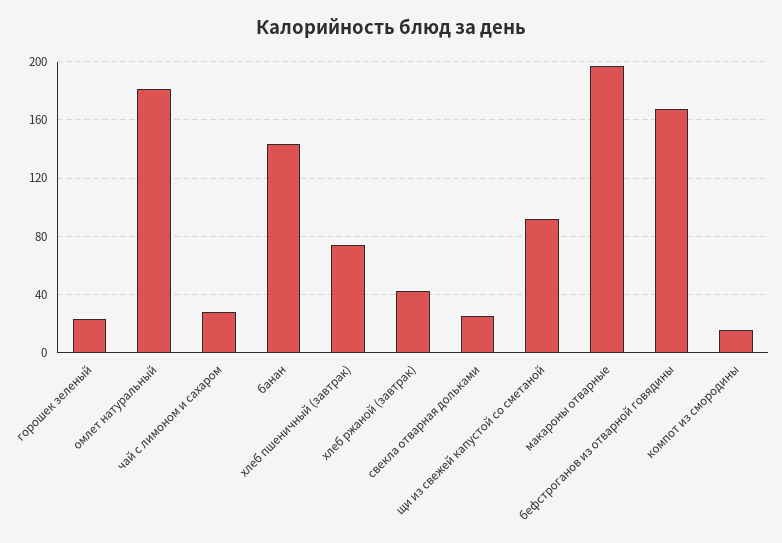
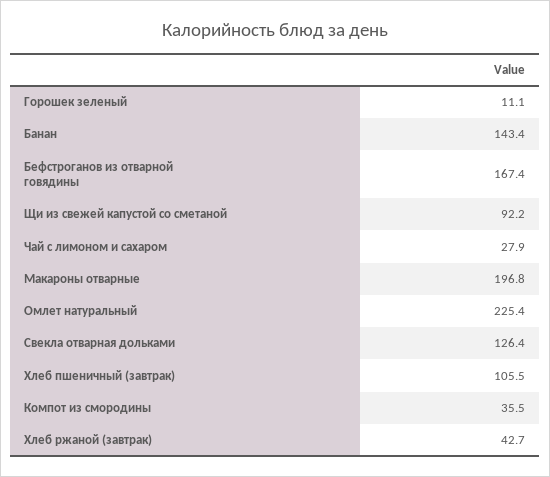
  {
-   "горошек зеленый": 25,
+   "горошек зеленый": 11.1,
-   "омлет натуральный": 180,
+   "омлет натуральный": 225.4,
    "чай с лимоном и сахаром": 27.9,
    "банан": 143.4,
-   "хлеб пшеничный (завтрак)": 75,
+   "хлеб пшеничный (завтрак)": 105.5,
    "хлеб ржаной (завтрак)": 42.7,
-   "свекла отварная дольками": 25,
+   "свекла отварная дольками": 126.4,
    "щи из свежей капустой со сметаной": 92.2,
    "макароны отварные": 196.8,
    "бефстроганов из отварной говядины": 167.4,
-   "компот из смородины": 15
+   "компот из смородины": 35.5
  }

